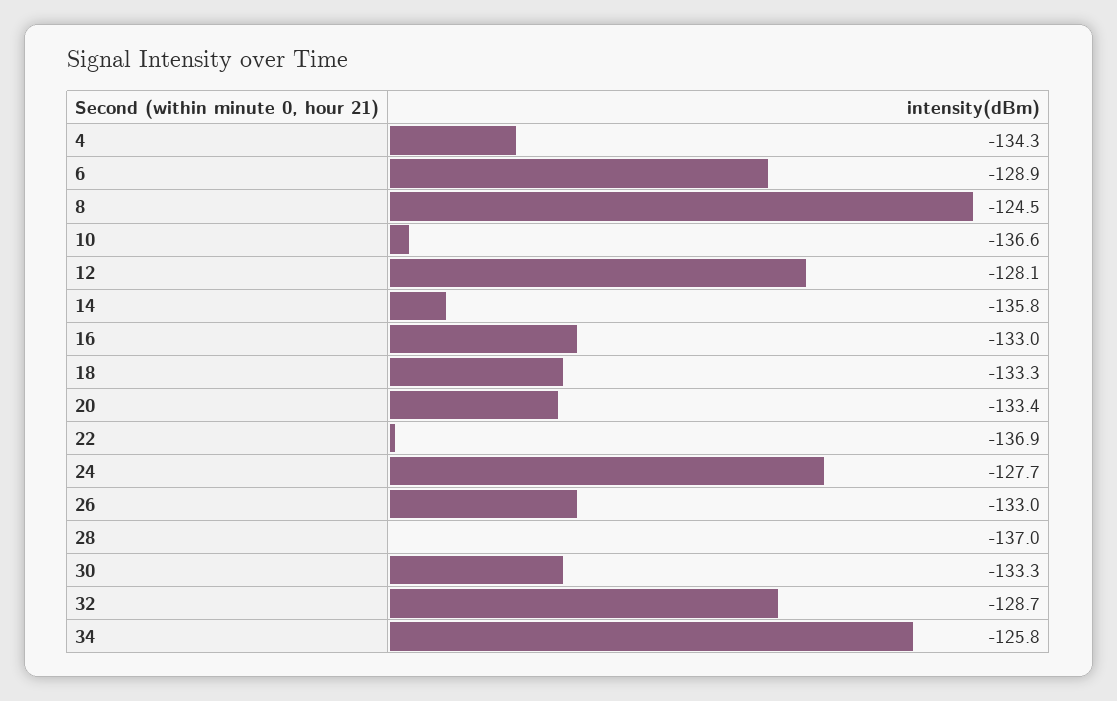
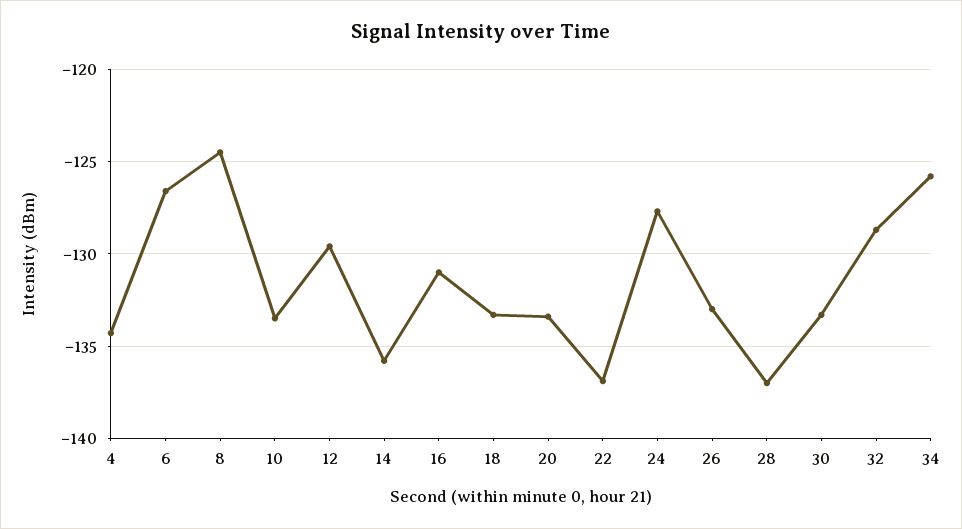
  {
    "4": -134.3,
-   "6": -128.9,
+   "6": -126.5,
    "8": -124.5,
-   "10": -136.6,
+   "10": -133.5,
-   "12": -128.1,
+   "12": -129.5,
    "14": -135.8,
-   "16": -133,
+   "16": -131,
    "18": -133.3,
    "20": -133.4,
    "22": -136.9,
    "24": -127.7,
    "26": -133,
    "28": -137,
    "30": -133.3,
    "32": -128.7,
    "34": -125.8
  }

